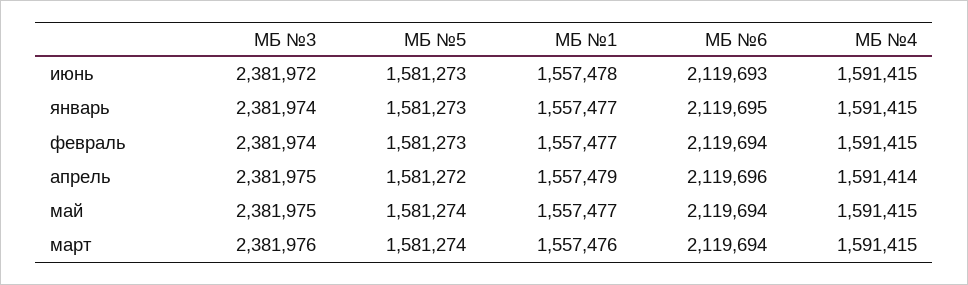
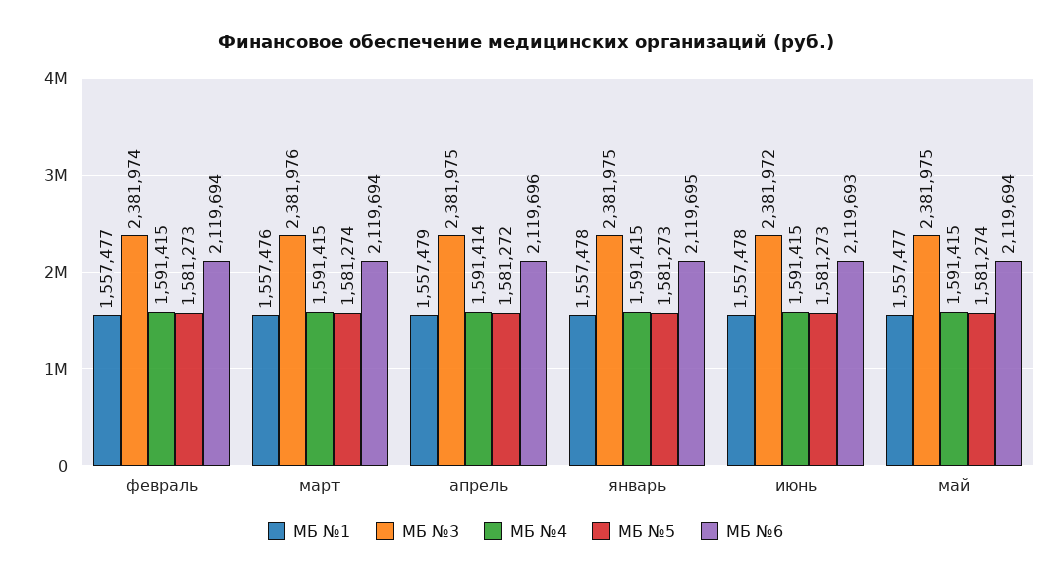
  {
    "МБ №3": {
      "июнь": 2381972,
-     "январь": 2381974,
+     "январь": 2381975,
      "февраль": 2381974,
      "апрель": 2381975,
      "май": 2381975,
      "март": 2381976
    },
    "МБ №5": {
      "июнь": 1581273,
      "январь": 1581273,
      "февраль": 1581273,
      "апрель": 1581272,
      "май": 1581274,
      "март": 1581274
    },
    "МБ №1": {
      "июнь": 1557478,
-     "январь": 1557477,
+     "январь": 1557478,
      "февраль": 1557477,
      "апрель": 1557479,
      "май": 1557477,
      "март": 1557476
    },
    "МБ №6": {
      "июнь": 2119693,
      "январь": 2119695,
      "февраль": 2119694,
      "апрель": 2119696,
      "май": 2119694,
      "март": 2119694
    },
    "МБ №4": {
      "июнь": 1591415,
      "январь": 1591415,
      "февраль": 1591415,
      "апрель": 1591414,
      "май": 1591415,
      "март": 1591415
    }
  }

